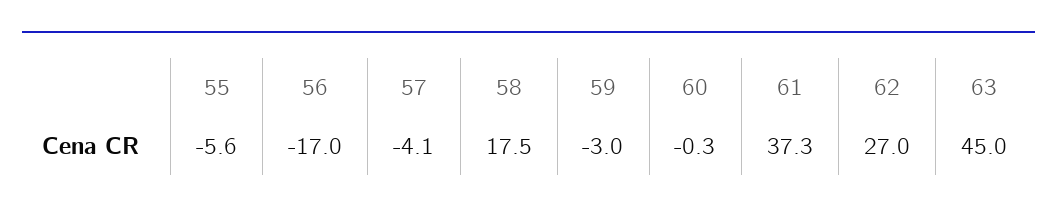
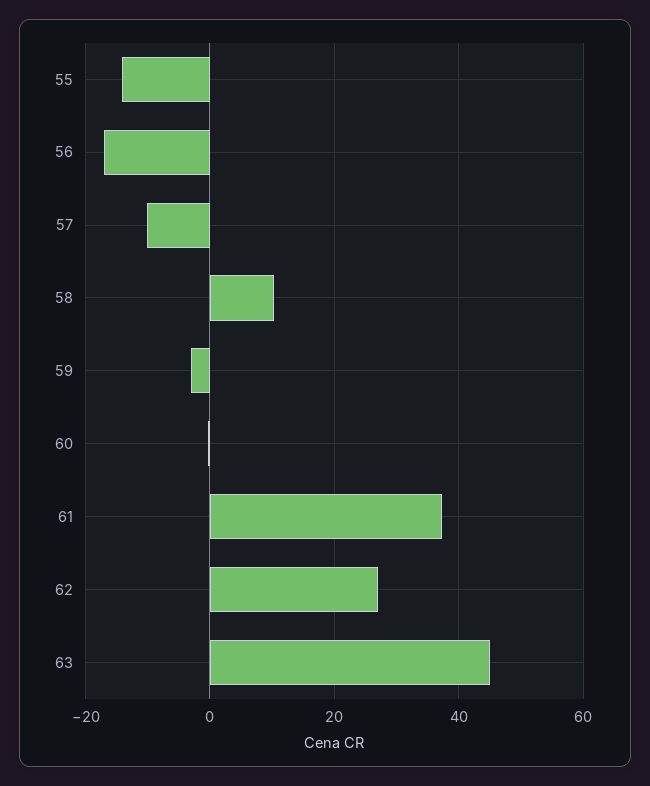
  {
-   "55": -5.6,
+   "55": -14,
    "56": -17,
-   "57": -4.1,
+   "57": -10,
-   "58": 17.5,
+   "58": 10,
    "59": -3,
    "60": -0.3,
    "61": 37.3,
    "62": 27,
    "63": 45
  }

